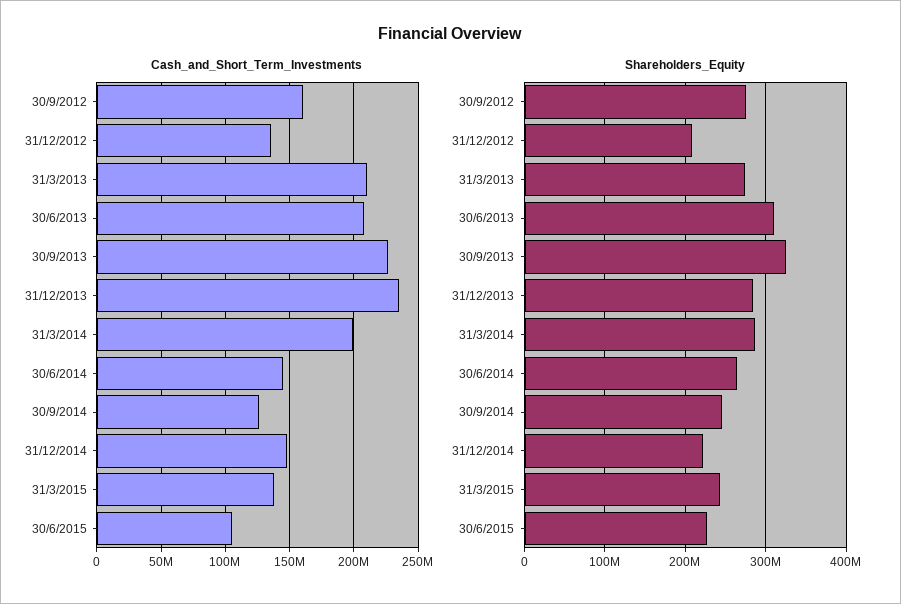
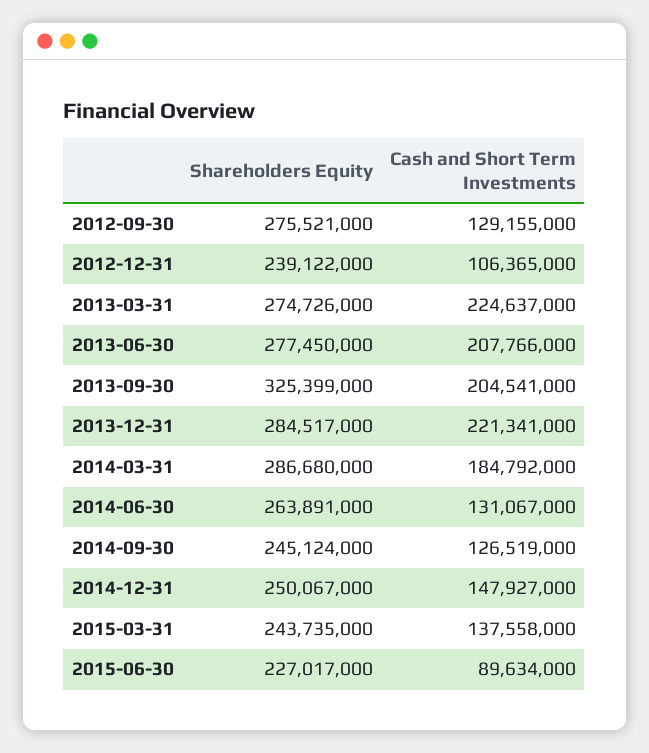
  {
    "Cash_and_Short_Term_Investments": {
-     "30/9/2012": 160000000,
+     "30/9/2012": 129155000,
-     "31/12/2012": 135000000,
+     "31/12/2012": 106365000,
-     "31/3/2013": 210000000,
+     "31/3/2013": 224637000,
      "30/6/2013": 207766000,
-     "30/9/2013": 225000000,
+     "30/9/2013": 204541000,
-     "31/12/2013": 235000000,
+     "31/12/2013": 221341000,
-     "31/3/2014": 200000000,
+     "31/3/2014": 184792000,
-     "30/6/2014": 145000000,
+     "30/6/2014": 131067000,
      "30/9/2014": 126519000,
      "31/12/2014": 147927000,
      "31/3/2015": 137558000,
-     "30/6/2015": 105000000
+     "30/6/2015": 89634000
    },
    "Shareholders_Equity": {
      "30/9/2012": 275521000,
-     "31/12/2012": 210000000,
+     "31/12/2012": 239122000,
      "31/3/2013": 274726000,
-     "30/6/2013": 310000000,
+     "30/6/2013": 277450000,
      "30/9/2013": 325399000,
      "31/12/2013": 284517000,
      "31/3/2014": 286680000,
      "30/6/2014": 263891000,
      "30/9/2014": 245124000,
-     "31/12/2014": 220000000,
+     "31/12/2014": 250067000,
      "31/3/2015": 243735000,
      "30/6/2015": 227017000
    }
  }

